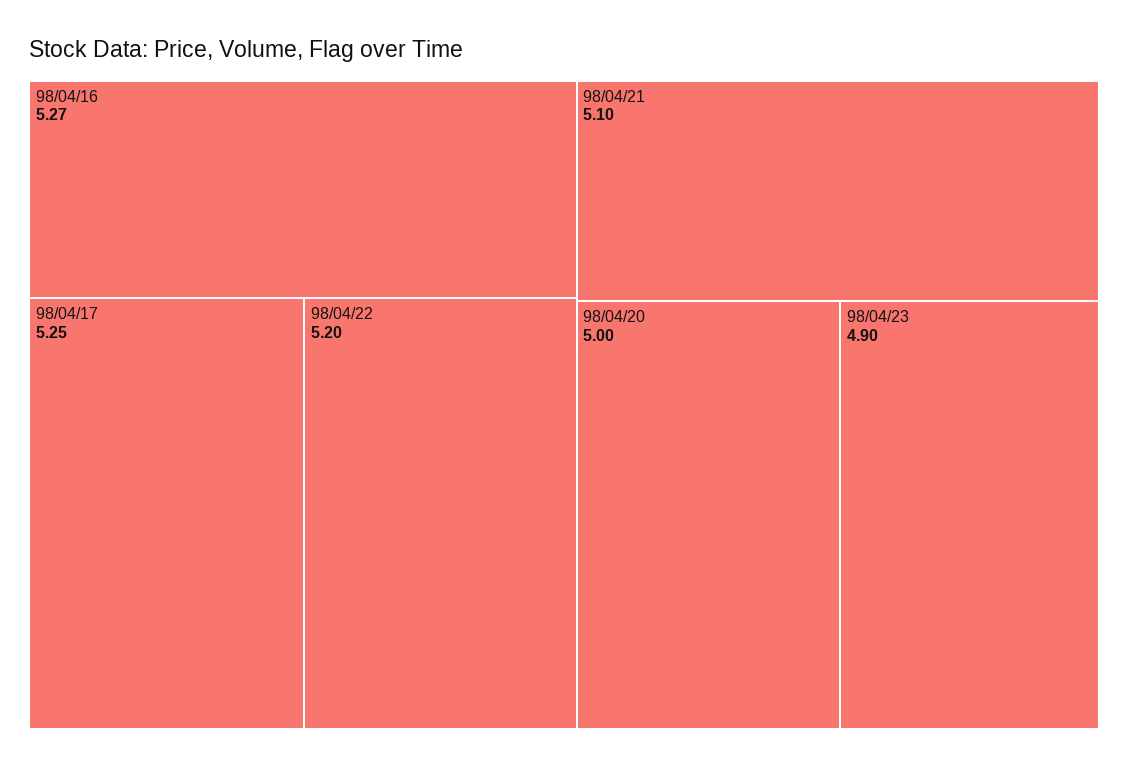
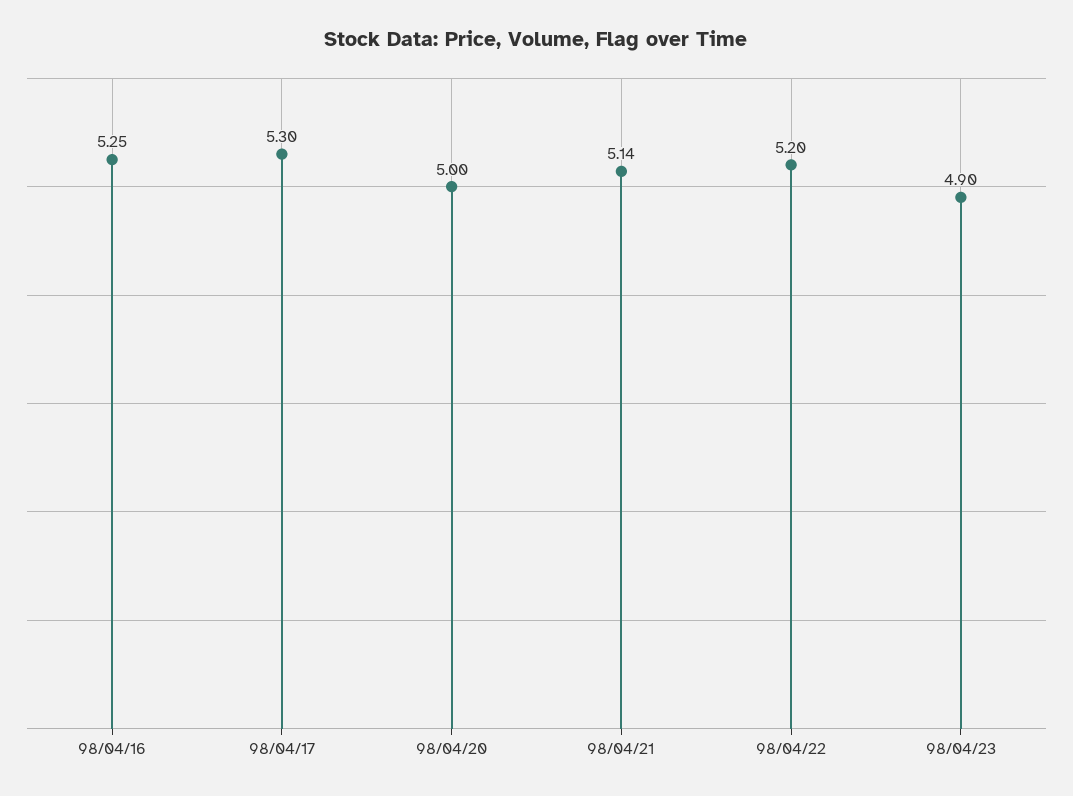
  {
-   "98/04/16": 5.27,
+   "98/04/16": 5.25,
-   "98/04/17": 5.25,
+   "98/04/17": 5.3,
    "98/04/22": 5.2,
-   "98/04/21": 5.1,
+   "98/04/21": 5.14,
    "98/04/20": 5,
    "98/04/23": 4.9
  }

